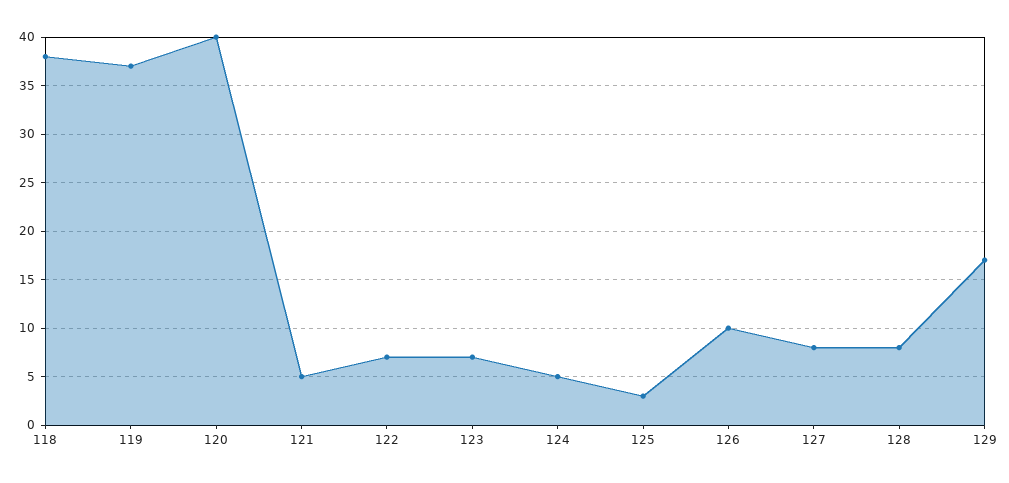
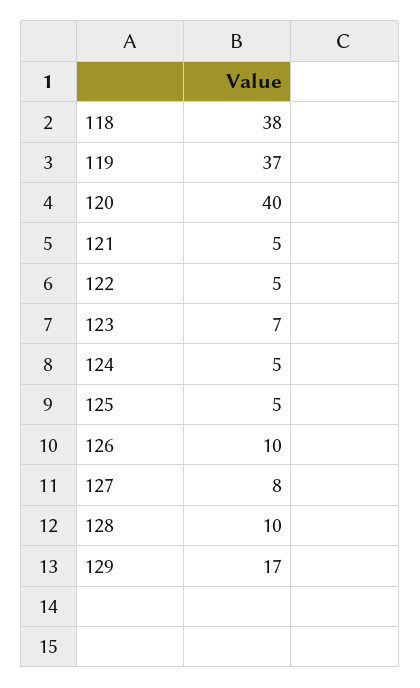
  {
    "118": 38,
    "119": 37,
    "120": 40,
    "121": 5,
-   "122": 7,
+   "122": 5,
    "123": 7,
    "124": 5,
-   "125": 3,
+   "125": 5,
    "126": 10,
    "127": 8,
-   "128": 8,
+   "128": 10,
    "129": 17
  }

